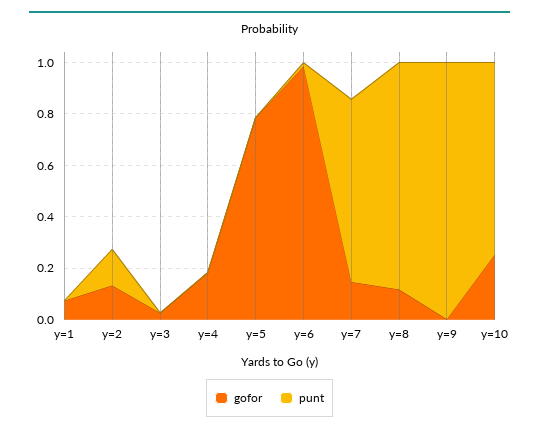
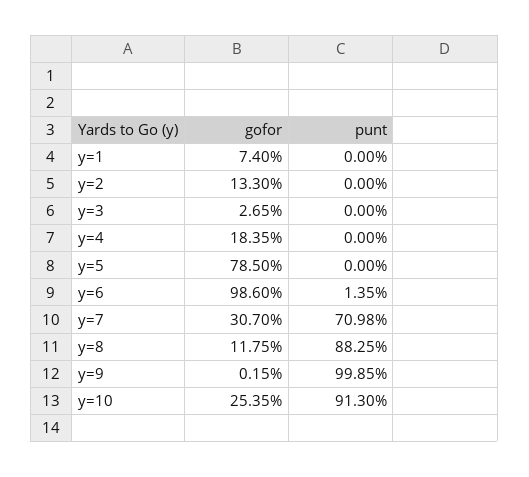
  {
    "gofor": {
      "y=1": 0.074,
      "y=2": 0.133,
      "y=3": 0.0265,
      "y=4": 0.1835,
      "y=5": 0.785,
      "y=6": 0.986,
-     "y=7": 0.15,
+     "y=7": 0.307,
      "y=8": 0.1175,
      "y=9": 0.0015,
      "y=10": 0.2535
    },
    "punt": {
      "y=1": 0,
-     "y=2": 0.15,
+     "y=2": 0,
      "y=3": 0,
      "y=4": 0,
      "y=5": 0,
      "y=6": 0.0135,
      "y=7": 0.7098,
      "y=8": 0.8825,
      "y=9": 0.9985,
-     "y=10": 0.75
+     "y=10": 0.913
    }
  }

